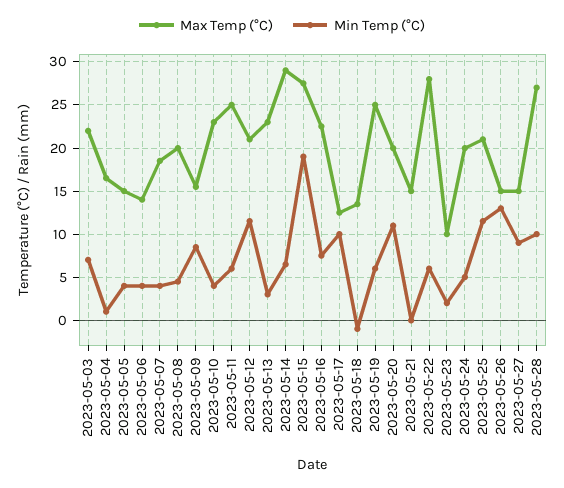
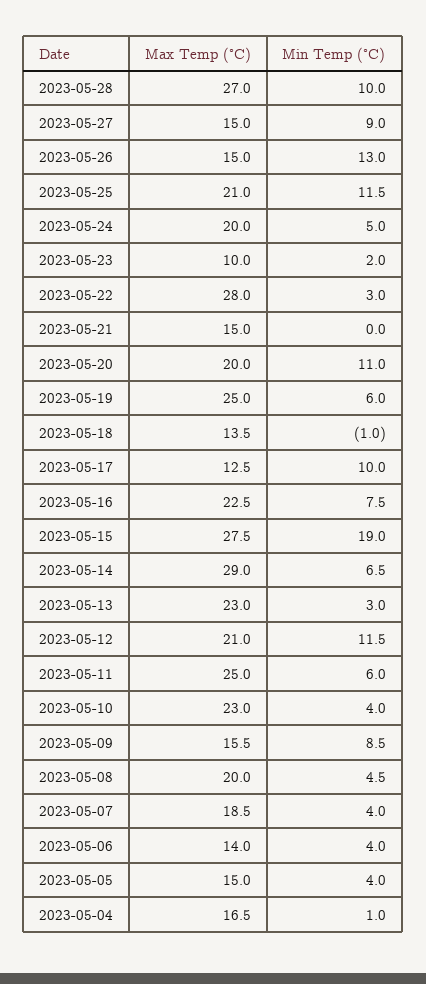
  {
    "Max Temp (°C)": {
-     "2023-05-03": 22,
      "2023-05-04": 16.5,
      "2023-05-05": 15,
      "2023-05-06": 14,
      "2023-05-07": 18.5,
      "2023-05-08": 20,
      "2023-05-09": 15.5,
      "2023-05-10": 23,
      "2023-05-11": 25,
      "2023-05-12": 21,
      "2023-05-13": 23,
      "2023-05-14": 29,
      "2023-05-15": 27.5,
      "2023-05-16": 22.5,
      "2023-05-17": 12.5,
      "2023-05-18": 13.5,
      "2023-05-19": 25,
      "2023-05-20": 20,
      "2023-05-21": 15,
      "2023-05-22": 28,
      "2023-05-23": 10,
      "2023-05-24": 20,
      "2023-05-25": 21,
      "2023-05-26": 15,
      "2023-05-27": 15,
      "2023-05-28": 27
    },
    "Min Temp (°C)": {
-     "2023-05-03": 7,
      "2023-05-04": 1,
      "2023-05-05": 4,
      "2023-05-06": 4,
      "2023-05-07": 4,
      "2023-05-08": 4.5,
      "2023-05-09": 8.5,
      "2023-05-10": 4,
      "2023-05-11": 6,
      "2023-05-12": 11.5,
      "2023-05-13": 3,
      "2023-05-14": 6.5,
      "2023-05-15": 19,
      "2023-05-16": 7.5,
      "2023-05-17": 10,
      "2023-05-18": -1,
      "2023-05-19": 6,
      "2023-05-20": 11,
      "2023-05-21": 0,
-     "2023-05-22": 6,
+     "2023-05-22": 3,
      "2023-05-23": 2,
      "2023-05-24": 5,
      "2023-05-25": 11.5,
      "2023-05-26": 13,
      "2023-05-27": 9,
      "2023-05-28": 10
    }
  }

